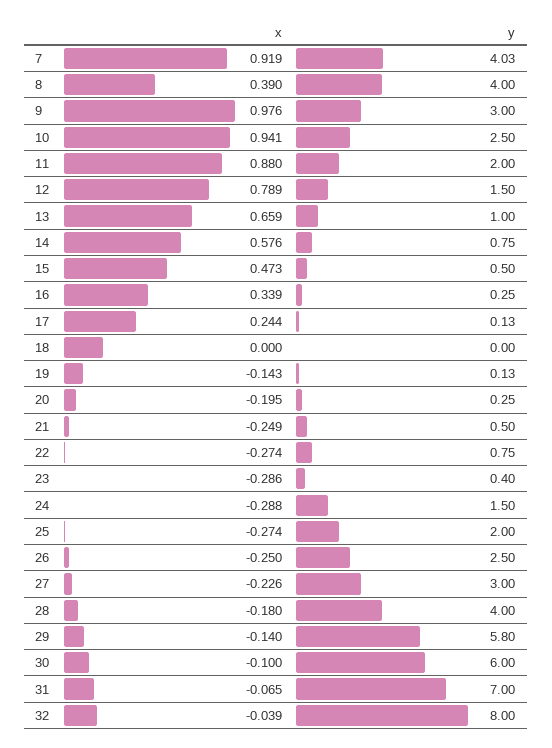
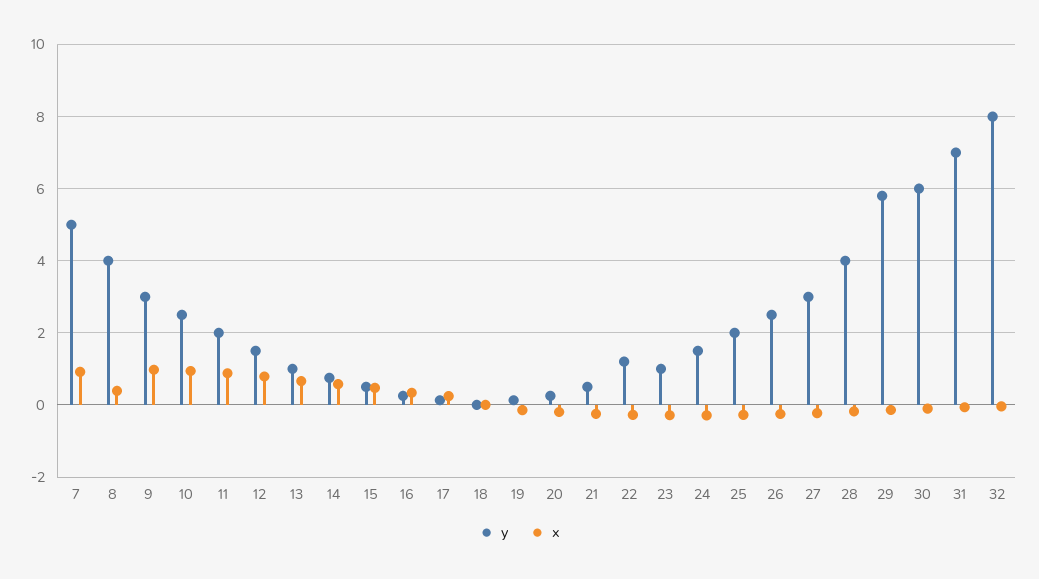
  {
    "x": {
      "7": 0.919,
      "8": 0.39,
      "9": 0.976,
      "10": 0.941,
      "11": 0.88,
      "12": 0.789,
      "13": 0.659,
      "14": 0.576,
      "15": 0.473,
      "16": 0.339,
      "17": 0.244,
      "18": 0,
      "19": -0.143,
      "20": -0.195,
      "21": -0.249,
      "22": -0.274,
      "23": -0.286,
      "24": -0.288,
      "25": -0.274,
      "26": -0.25,
      "27": -0.226,
      "28": -0.18,
      "29": -0.14,
      "30": -0.1,
      "31": -0.065,
      "32": -0.039
    },
    "y": {
-     "7": 4.03,
+     "7": 5,
      "8": 4,
      "9": 3,
      "10": 2.5,
      "11": 2,
      "12": 1.5,
      "13": 1,
      "14": 0.75,
      "15": 0.5,
      "16": 0.25,
      "17": 0.13,
      "18": 0,
      "19": 0.13,
      "20": 0.25,
      "21": 0.5,
-     "22": 0.75,
+     "22": 1.2,
-     "23": 0.4,
+     "23": 1,
      "24": 1.5,
      "25": 2,
      "26": 2.5,
      "27": 3,
      "28": 4,
      "29": 5.8,
      "30": 6,
      "31": 7,
      "32": 8
    }
  }

